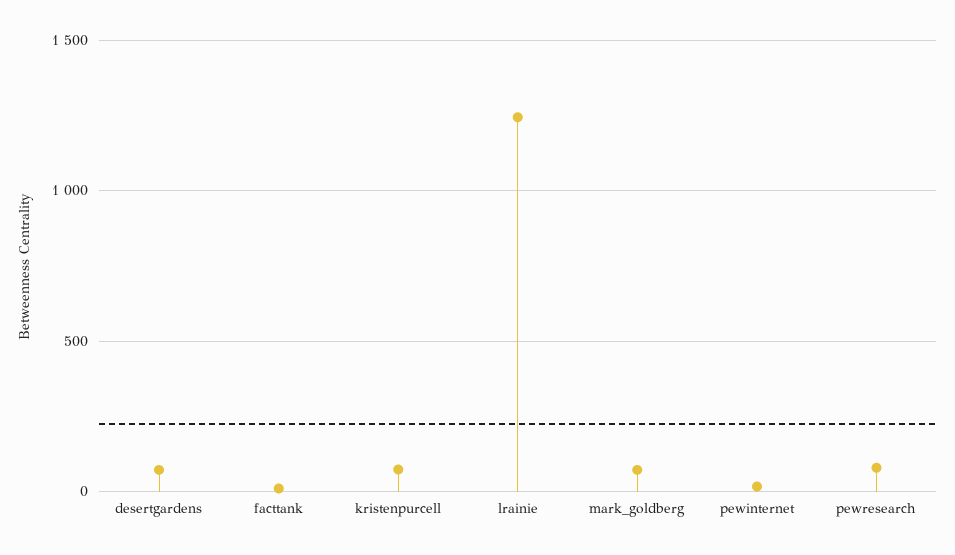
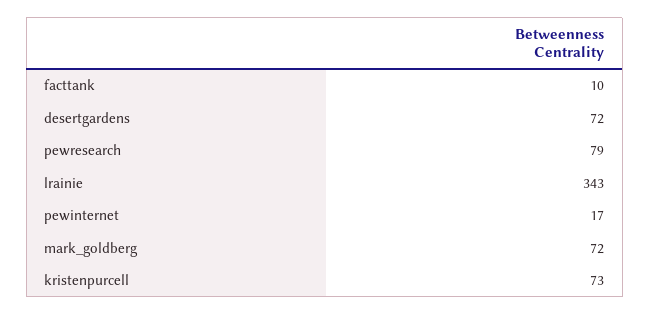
  {
    "desertgardens": 72,
    "facttank": 10,
    "kristenpurcell": 73,
-   "lrainie": 1250,
+   "lrainie": 343,
    "mark_goldberg": 72,
    "pewinternet": 17,
    "pewresearch": 79
  }

